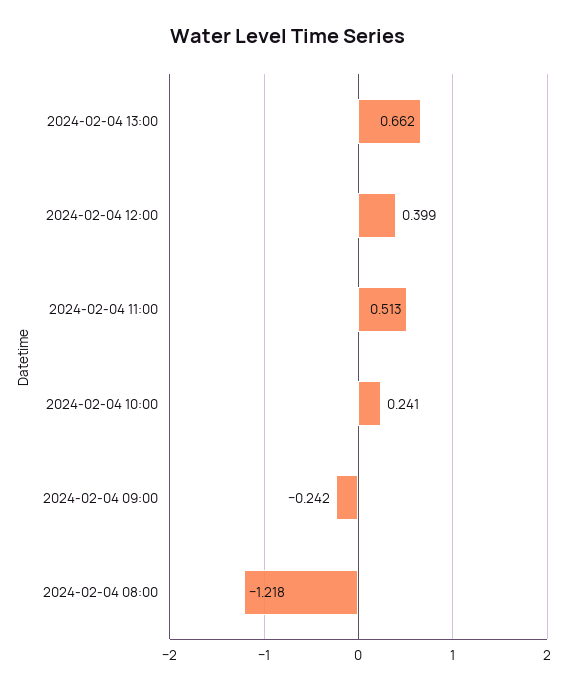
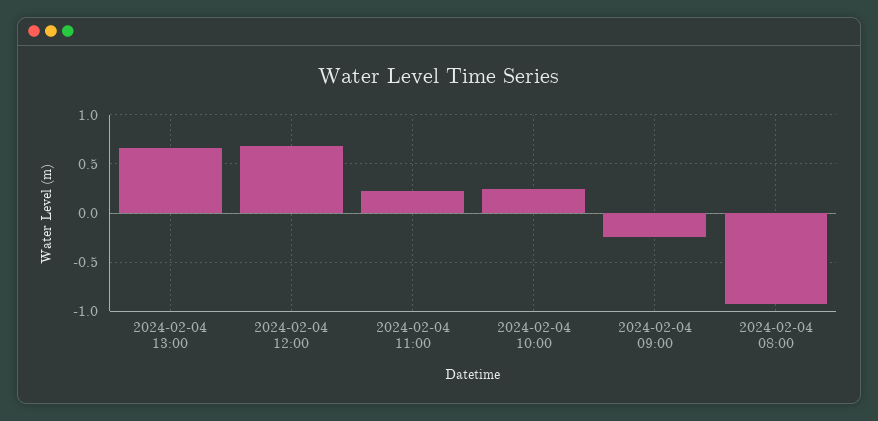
  {
    "2024-02-04 13:00": 0.662,
-   "2024-02-04 12:00": 0.399,
+   "2024-02-04 12:00": 0.7,
-   "2024-02-04 11:00": 0.513,
+   "2024-02-04 11:00": 0.2,
    "2024-02-04 10:00": 0.241,
    "2024-02-04 09:00": -0.242,
-   "2024-02-04 08:00": -1.218
+   "2024-02-04 08:00": -0.9
  }

